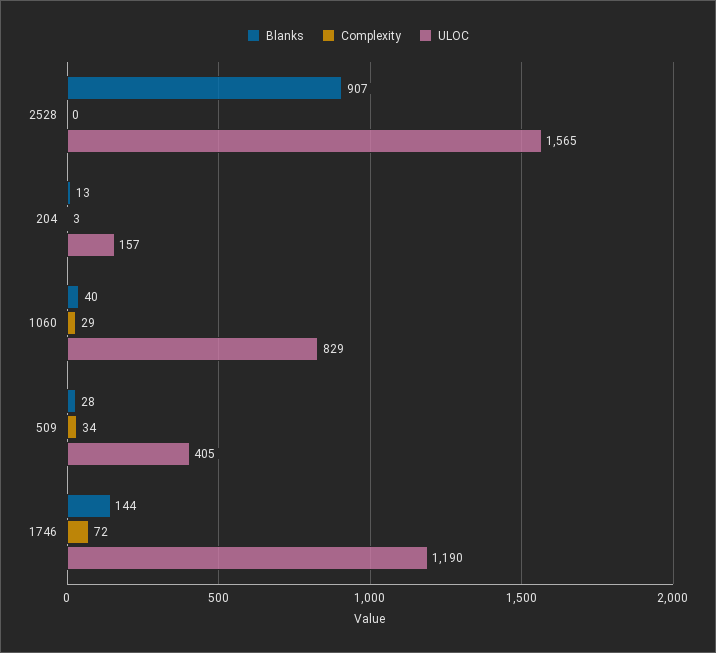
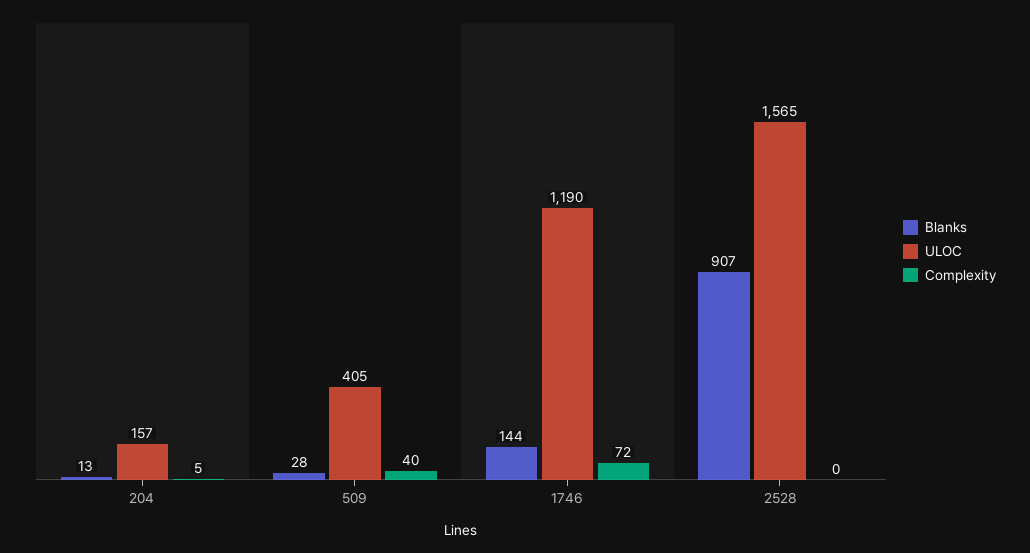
  {
    "Blanks": {
      "2528": 907,
      "204": 13,
-     "1060": 40,
      "509": 28,
      "1746": 144
    },
    "Complexity": {
      "2528": 0,
-     "204": 3,
+     "204": 5,
-     "1060": 29,
-     "509": 34,
+     "509": 40,
      "1746": 72
    },
    "ULOC": {
      "2528": 1565,
      "204": 157,
-     "1060": 829,
      "509": 405,
      "1746": 1190
    }
  }

